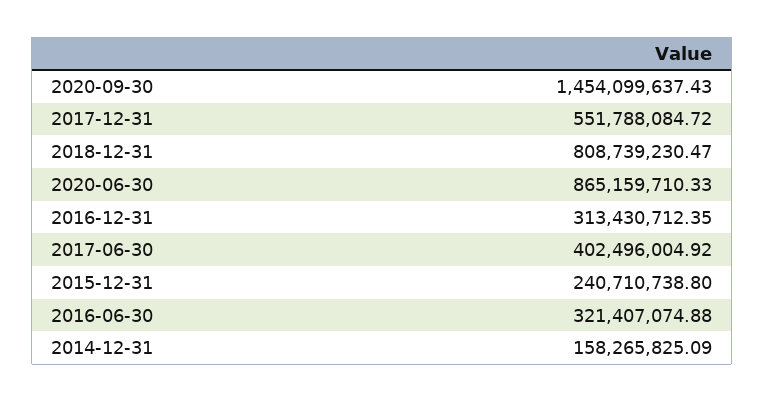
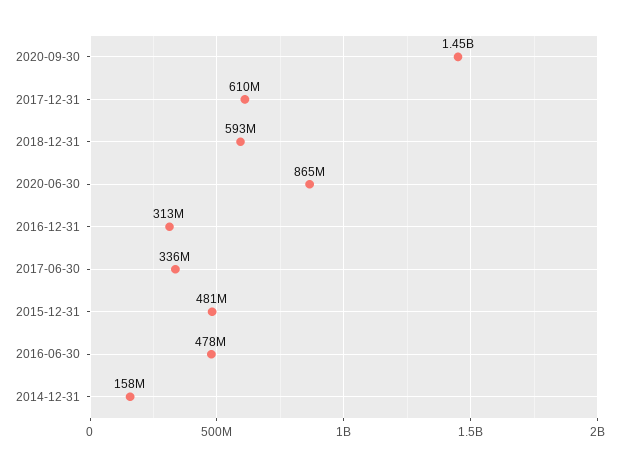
  {
    "2020-09-30": 1454099637.43,
-   "2017-12-31": 551788084.72,
+   "2017-12-31": 610000000,
-   "2018-12-31": 808739230.47,
+   "2018-12-31": 593000000,
    "2020-06-30": 865159710.33,
    "2016-12-31": 313430712.35,
-   "2017-06-30": 402496004.92,
+   "2017-06-30": 336000000,
-   "2015-12-31": 240710738.8,
+   "2015-12-31": 481000000,
-   "2016-06-30": 321407074.88,
+   "2016-06-30": 478000000,
    "2014-12-31": 158265825.09
  }

